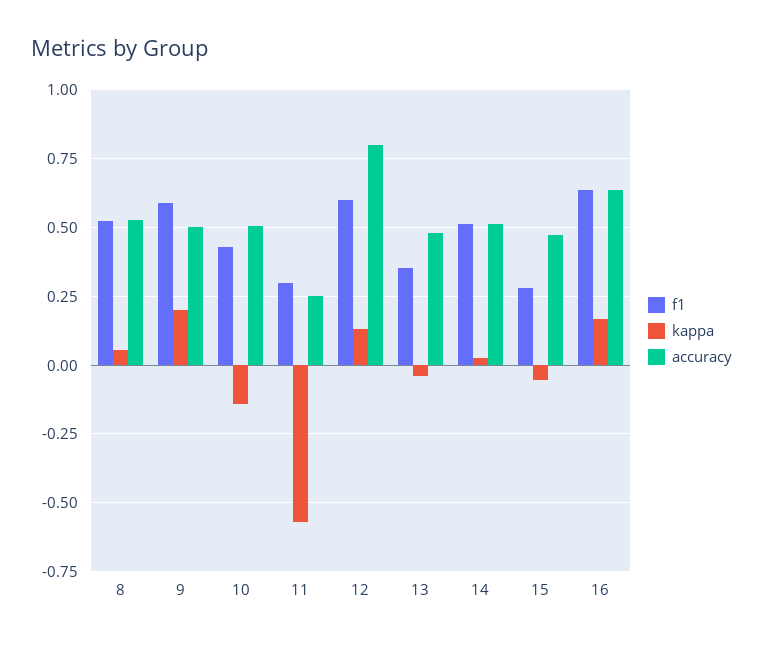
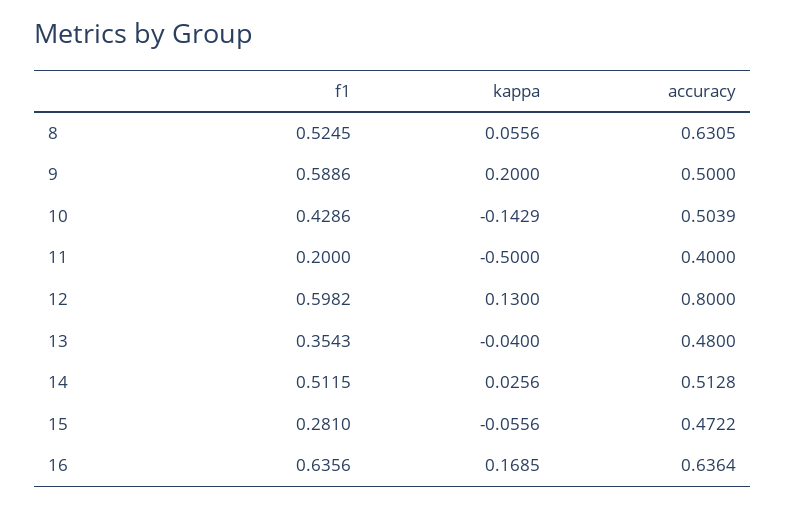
  {
    "f1": {
      "8": 0.5245,
      "9": 0.5886,
      "10": 0.4286,
-     "11": 0.3,
+     "11": 0.2,
      "12": 0.5982,
      "13": 0.3543,
      "14": 0.5115,
      "15": 0.281,
      "16": 0.6356
    },
    "kappa": {
      "8": 0.0556,
      "9": 0.2,
      "10": -0.1429,
-     "11": -0.575,
+     "11": -0.5,
      "12": 0.13,
      "13": -0.04,
      "14": 0.0256,
      "15": -0.0556,
      "16": 0.1685
    },
    "accuracy": {
-     "8": 0.525,
+     "8": 0.6305,
      "9": 0.5,
      "10": 0.5039,
-     "11": 0.25,
+     "11": 0.4,
      "12": 0.8,
      "13": 0.48,
      "14": 0.5128,
      "15": 0.4722,
      "16": 0.6364
    }
  }

